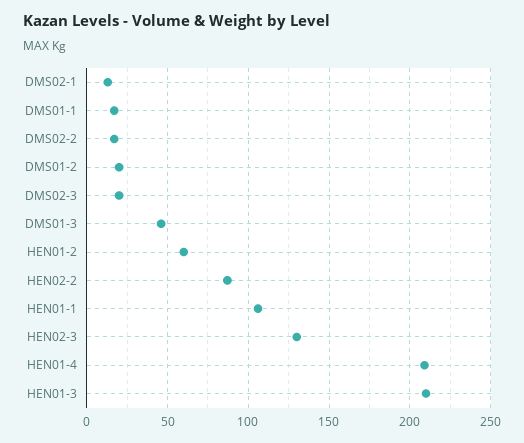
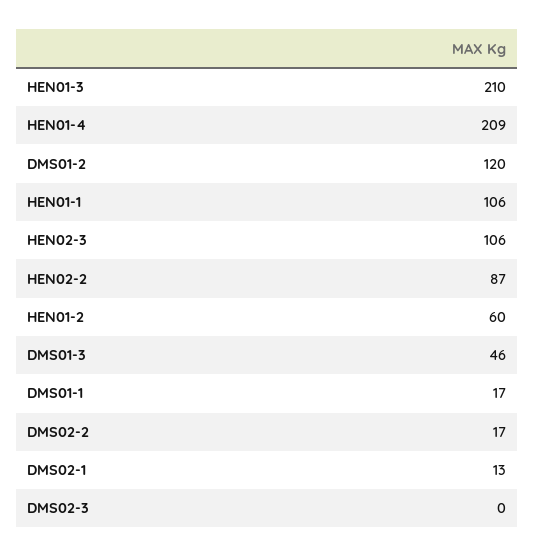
  {
    "DMS02-1": 13,
    "DMS01-1": 17,
    "DMS02-2": 17,
-   "DMS01-2": 20,
+   "DMS01-2": 120,
-   "DMS02-3": 20,
+   "DMS02-3": 0,
    "DMS01-3": 46,
    "HEN01-2": 60,
    "HEN02-2": 87,
    "HEN01-1": 106,
-   "HEN02-3": 130,
+   "HEN02-3": 106,
    "HEN01-4": 209,
    "HEN01-3": 210
  }

